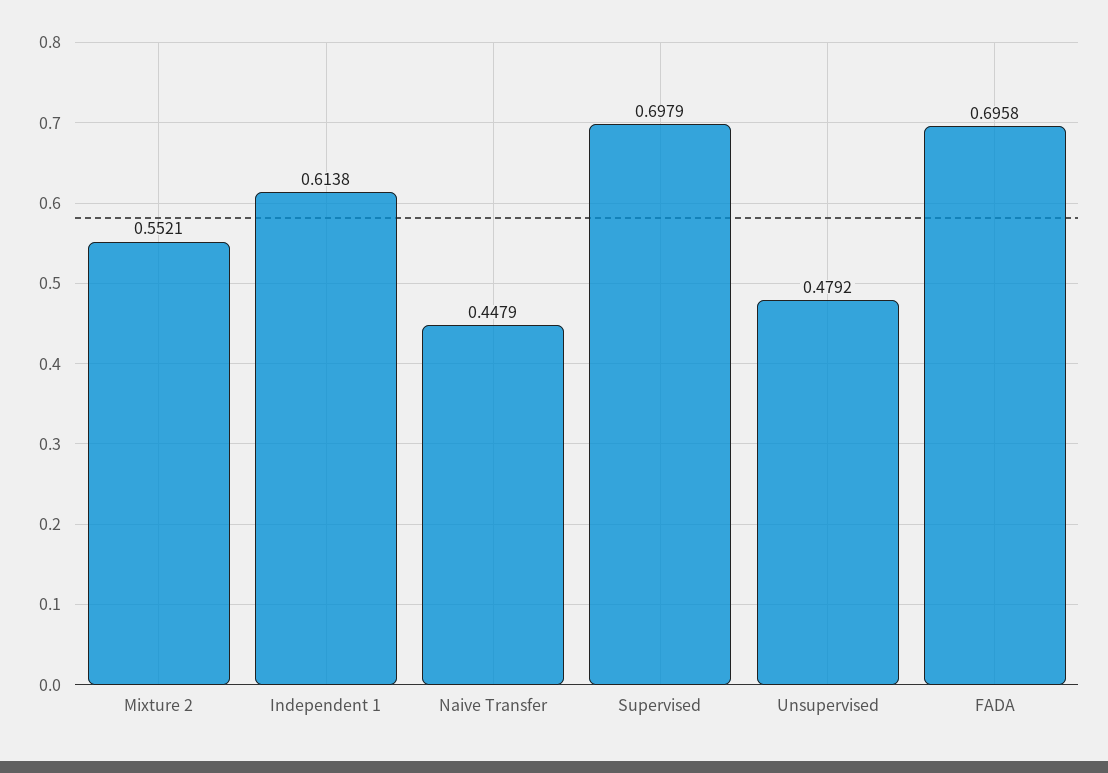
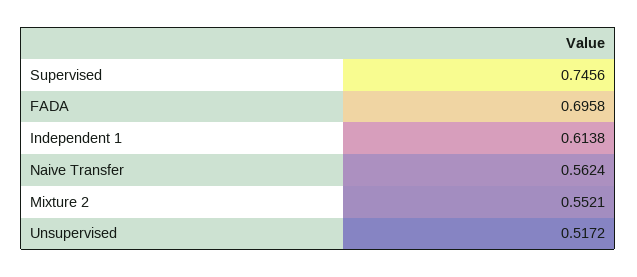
  {
    "Mixture 2": 0.5521,
    "Independent 1": 0.6138,
-   "Naive Transfer": 0.4479,
+   "Naive Transfer": 0.5624,
-   "Supervised": 0.6979,
+   "Supervised": 0.7456,
-   "Unsupervised": 0.4792,
+   "Unsupervised": 0.5172,
    "FADA": 0.6958
  }

